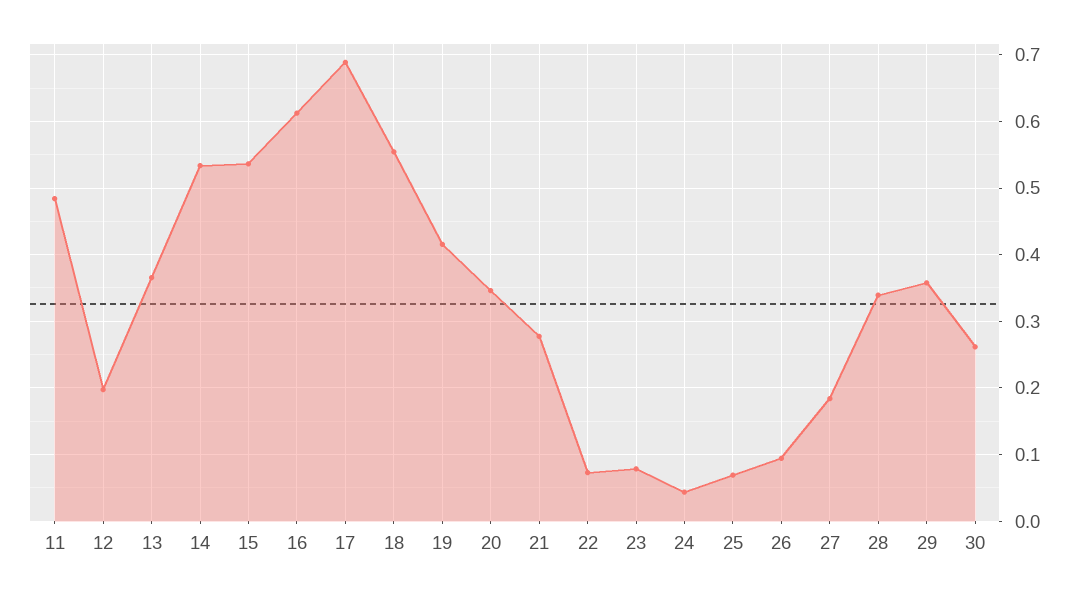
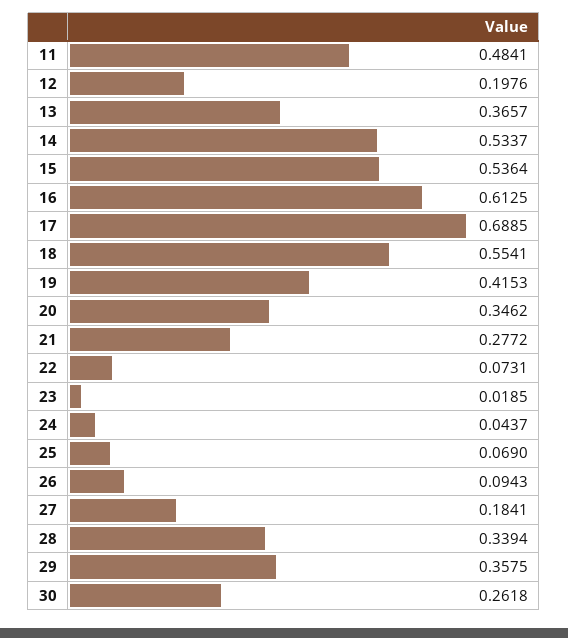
  {
    "11": 0.4841,
    "12": 0.1976,
    "13": 0.3657,
    "14": 0.5337,
    "15": 0.5364,
    "16": 0.6125,
    "17": 0.6885,
    "18": 0.5541,
    "19": 0.4153,
    "20": 0.3462,
    "21": 0.2772,
    "22": 0.0731,
-   "23": 0.08,
+   "23": 0.0185,
    "24": 0.0437,
    "25": 0.069,
    "26": 0.0943,
    "27": 0.1841,
    "28": 0.3394,
    "29": 0.3575,
    "30": 0.2618
  }

